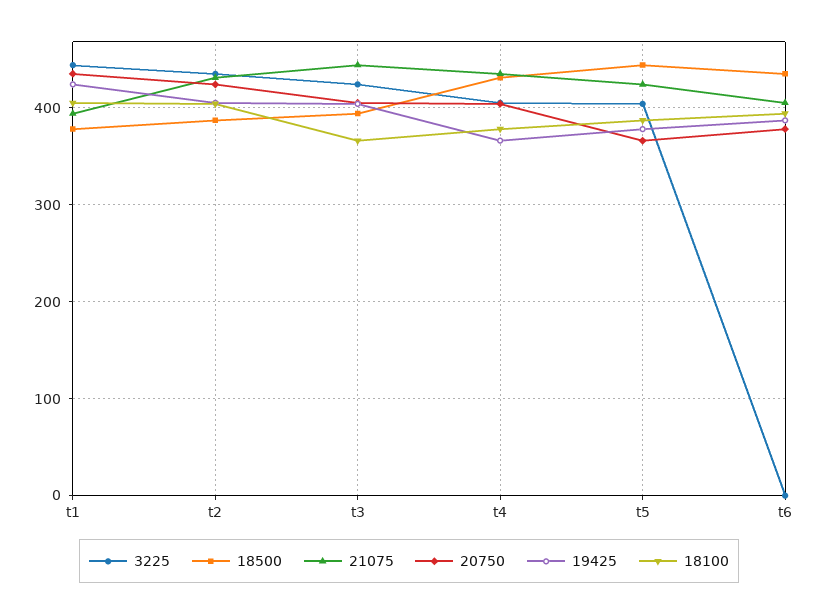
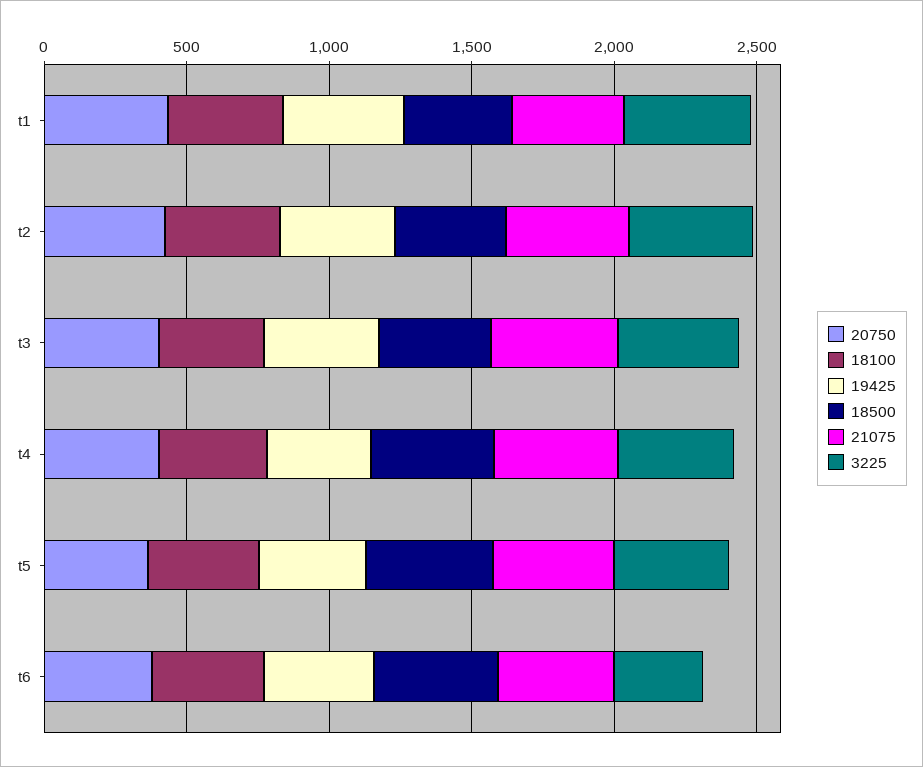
  {
    "3225": {
      "t1": 440,
      "t2": 440,
      "t3": 420,
      "t4": 410,
      "t5": 400,
-     "t6": 0
+     "t6": 300
    },
    "18500": {
      "t1": 380,
      "t2": 390,
      "t3": 390,
      "t4": 430,
      "t5": 440,
      "t6": 440
    },
    "21075": {
      "t1": 390,
      "t2": 430,
      "t3": 440,
      "t4": 440,
      "t5": 420,
      "t6": 410
    },
    "20750": {
      "t1": 440,
      "t2": 420,
      "t3": 410,
      "t4": 400,
      "t5": 370,
      "t6": 380
    },
    "19425": {
      "t1": 420,
      "t2": 410,
      "t3": 400,
      "t4": 370,
      "t5": 380,
      "t6": 390
    },
    "18100": {
      "t1": 410,
      "t2": 400,
      "t3": 370,
      "t4": 380,
      "t5": 390,
      "t6": 390
    }
  }

